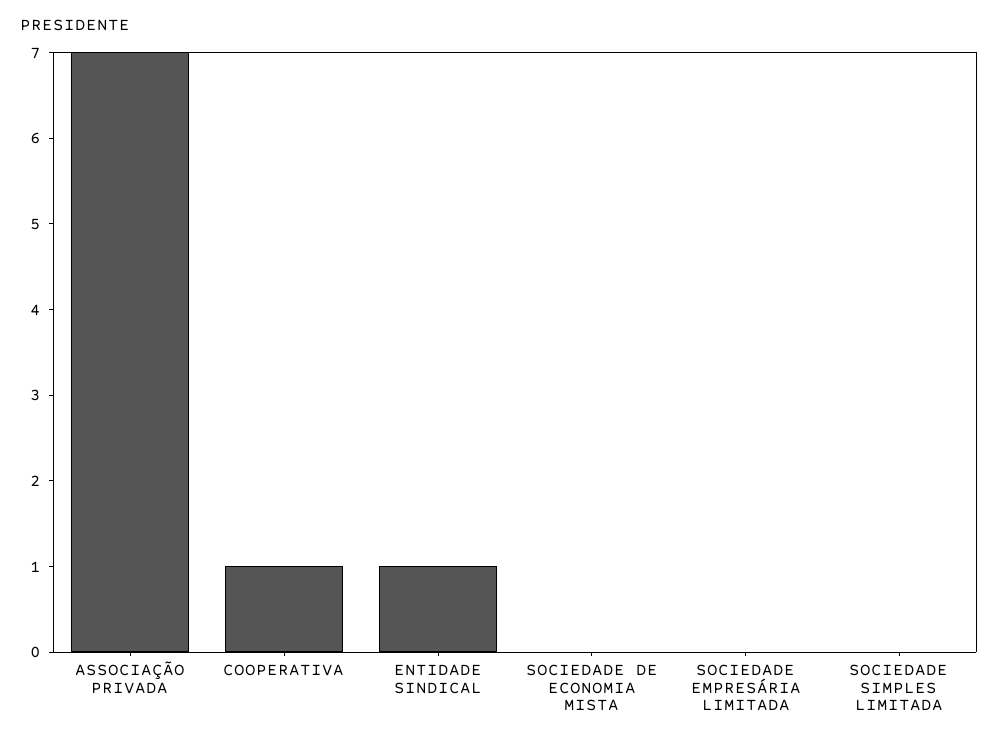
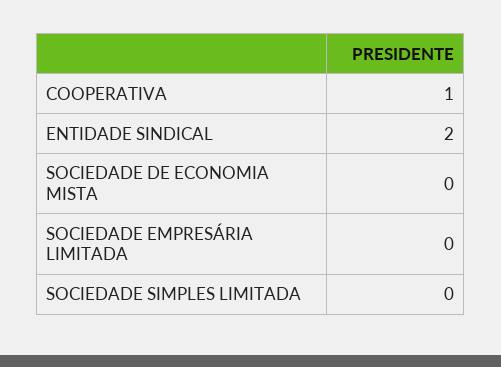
  {
-   "ASSOCIAÇÃO PRIVADA": 7,
    "COOPERATIVA": 1,
-   "ENTIDADE SINDICAL": 1,
+   "ENTIDADE SINDICAL": 2,
    "SOCIEDADE DE ECONOMIA MISTA": 0,
    "SOCIEDADE EMPRESÁRIA LIMITADA": 0,
    "SOCIEDADE SIMPLES LIMITADA": 0
  }

